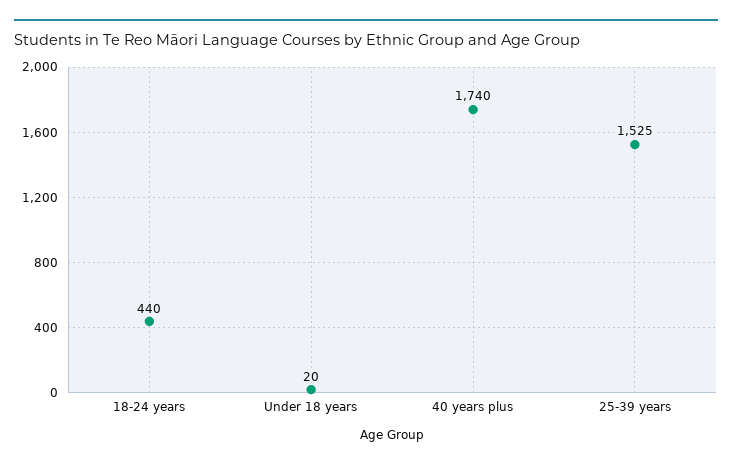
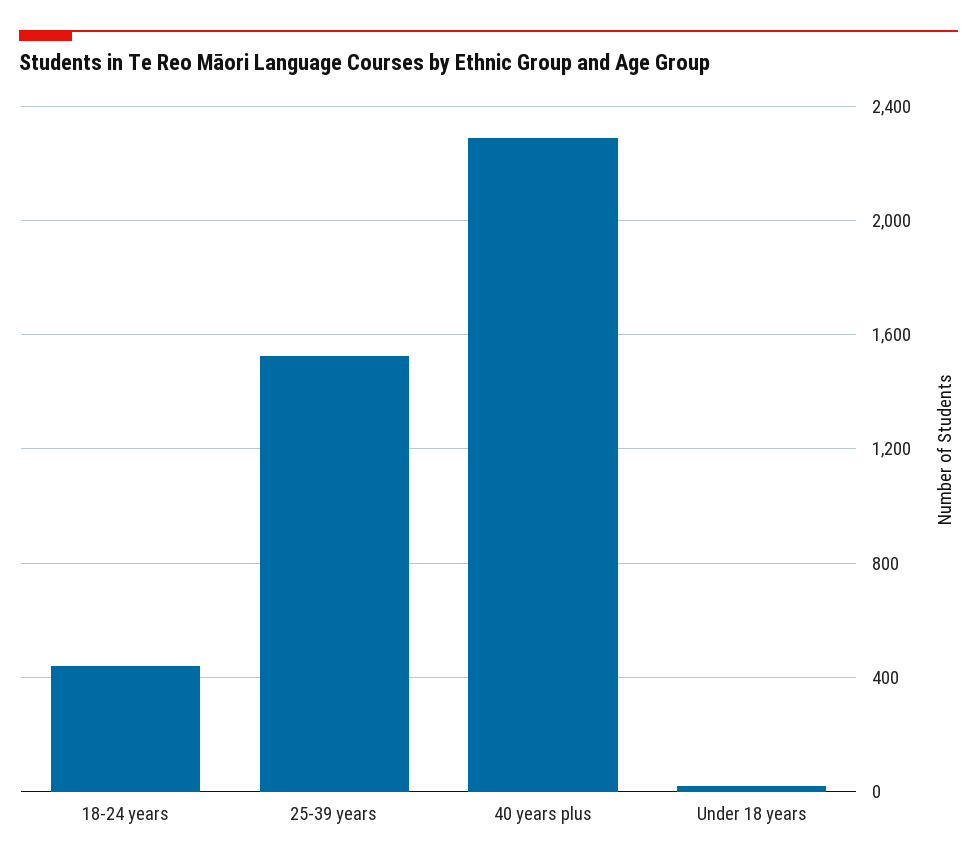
  {
    "18-24 years": 440,
    "Under 18 years": 20,
-   "40 years plus": 1740,
+   "40 years plus": 2300,
    "25-39 years": 1525
  }

